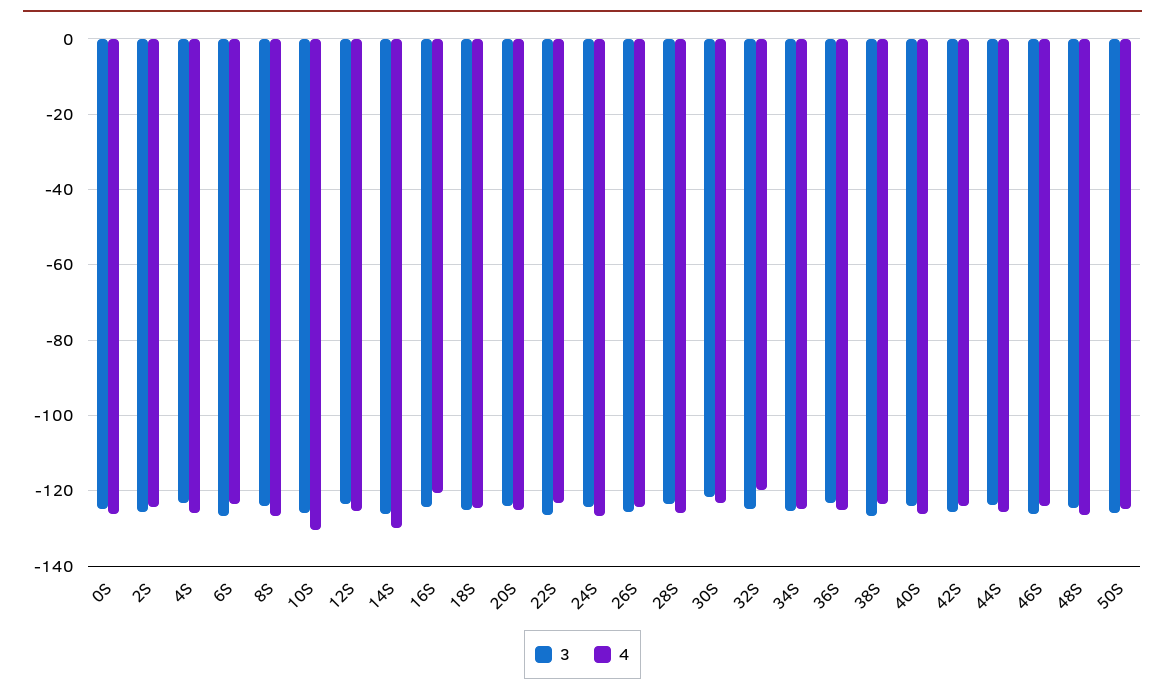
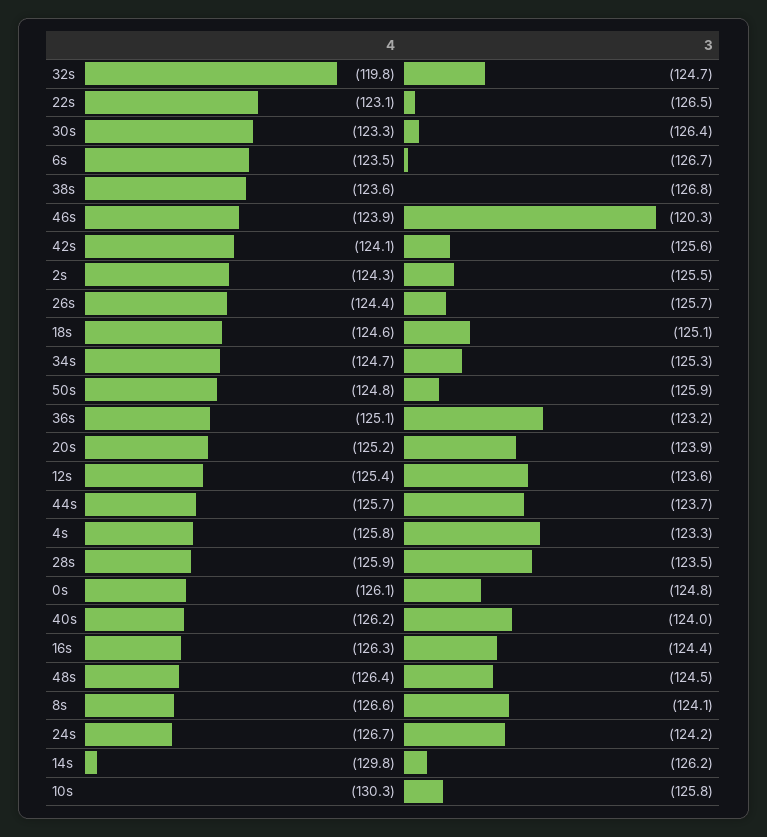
  {
    "3": {
      "0S": -124.8,
      "2S": -125.5,
      "4S": -123.3,
      "6S": -126.7,
      "8S": -124.1,
      "10S": -125.8,
      "12S": -123.6,
      "14S": -126.2,
      "16S": -124.4,
      "18S": -125.1,
      "20S": -123.9,
      "22S": -126.5,
      "24S": -124.2,
      "26S": -125.7,
      "28S": -123.5,
-     "30S": -122,
+     "30S": -126.4,
      "32S": -124.7,
      "34S": -125.3,
      "36S": -123.2,
      "38S": -126.8,
      "40S": -124,
      "42S": -125.6,
      "44S": -123.7,
-     "46S": -126,
+     "46S": -120.3,
      "48S": -124.5,
      "50S": -125.9
    },
    "4": {
      "0S": -126.1,
      "2S": -124.3,
      "4S": -125.8,
      "6S": -123.5,
      "8S": -126.6,
      "10S": -130.3,
      "12S": -125.4,
      "14S": -129.8,
-     "16S": -120,
+     "16S": -126.3,
      "18S": -124.6,
      "20S": -125.2,
      "22S": -123.1,
      "24S": -126.7,
      "26S": -124.4,
      "28S": -125.9,
      "30S": -123.3,
      "32S": -119.8,
      "34S": -124.7,
      "36S": -125.1,
      "38S": -123.6,
      "40S": -126.2,
      "42S": -124.1,
      "44S": -125.7,
      "46S": -123.9,
      "48S": -126.4,
      "50S": -124.8
    }
  }

